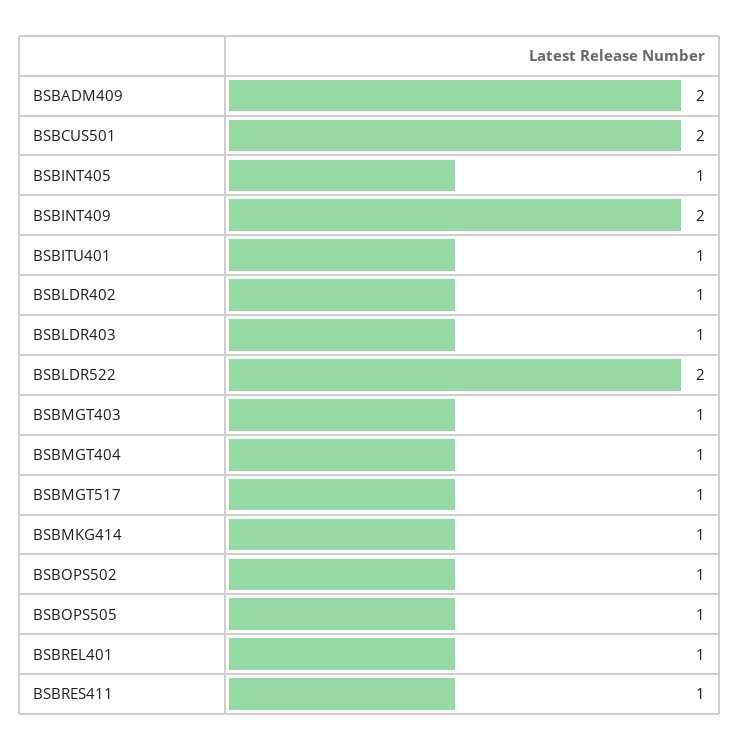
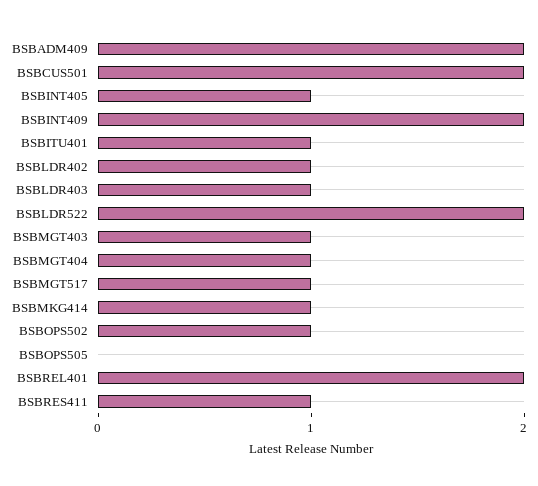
  {
    "BSBADM409": 2,
    "BSBCUS501": 2,
    "BSBINT405": 1,
    "BSBINT409": 2,
    "BSBITU401": 1,
    "BSBLDR402": 1,
    "BSBLDR403": 1,
    "BSBLDR522": 2,
    "BSBMGT403": 1,
    "BSBMGT404": 1,
    "BSBMGT517": 1,
    "BSBMKG414": 1,
    "BSBOPS502": 1,
-   "BSBOPS505": 1,
+   "BSBOPS505": 0,
-   "BSBREL401": 1,
+   "BSBREL401": 2,
    "BSBRES411": 1
  }

